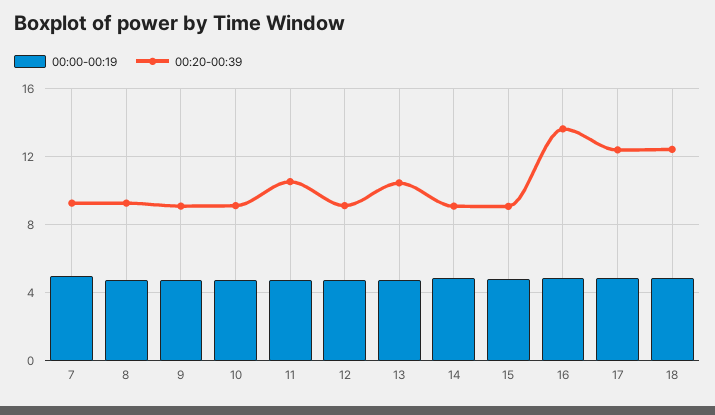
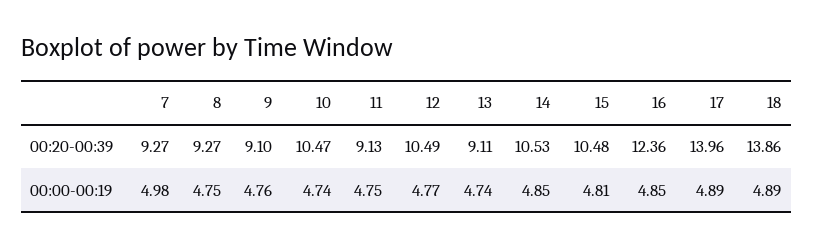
  {
    "00:00-00:19": {
      "7": 4.98,
      "8": 4.75,
      "9": 4.76,
      "10": 4.74,
      "11": 4.75,
      "12": 4.77,
      "13": 4.74,
      "14": 4.85,
      "15": 4.81,
      "16": 4.85,
      "17": 4.89,
      "18": 4.89
    },
    "00:20-00:39": {
      "7": 9.27,
      "8": 9.27,
      "9": 9.1,
-     "10": 9,
+     "10": 10.47,
-     "11": 10.5,
+     "11": 9.13,
-     "12": 9,
+     "12": 10.49,
-     "13": 10.5,
+     "13": 9.11,
-     "14": 9,
+     "14": 10.53,
-     "15": 9,
+     "15": 10.48,
-     "16": 13.5,
+     "16": 12.36,
-     "17": 12.5,
+     "17": 13.96,
-     "18": 12.5
+     "18": 13.86
    }
  }

